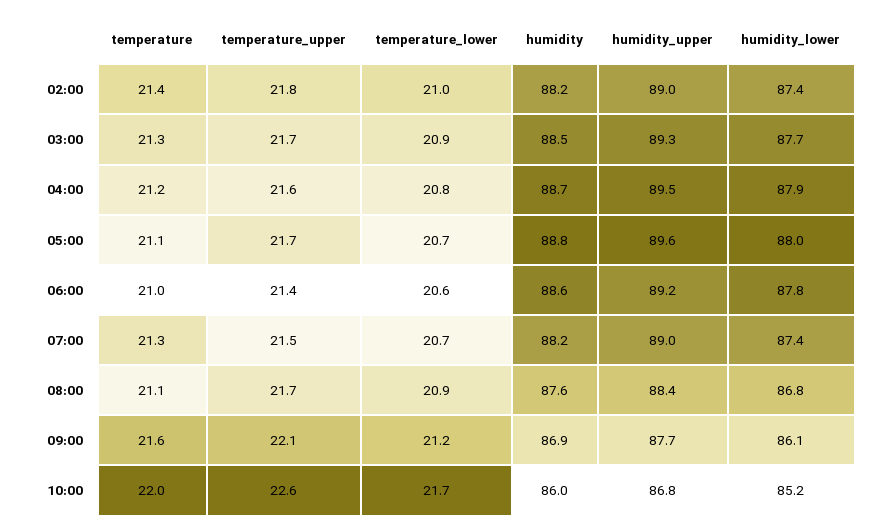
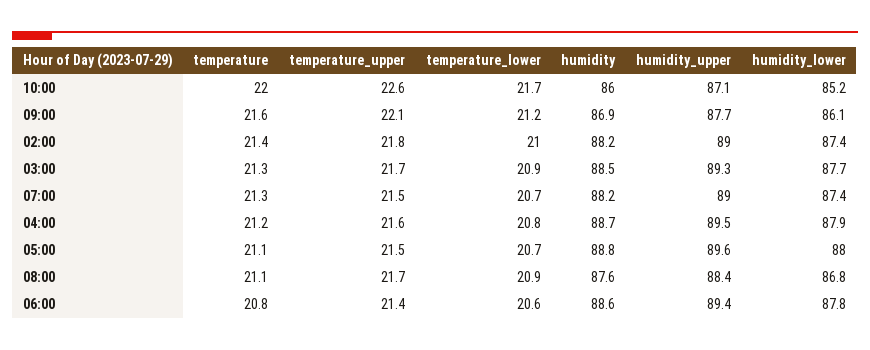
  {
    "temperature": {
      "02:00": 21.4,
      "03:00": 21.3,
      "04:00": 21.2,
      "05:00": 21.1,
-     "06:00": 21,
+     "06:00": 20.8,
      "07:00": 21.3,
      "08:00": 21.1,
      "09:00": 21.6,
      "10:00": 22
    },
    "temperature_upper": {
      "02:00": 21.8,
      "03:00": 21.7,
      "04:00": 21.6,
-     "05:00": 21.7,
+     "05:00": 21.5,
      "06:00": 21.4,
      "07:00": 21.5,
      "08:00": 21.7,
      "09:00": 22.1,
      "10:00": 22.6
    },
    "temperature_lower": {
      "02:00": 21,
      "03:00": 20.9,
      "04:00": 20.8,
      "05:00": 20.7,
      "06:00": 20.6,
      "07:00": 20.7,
      "08:00": 20.9,
      "09:00": 21.2,
      "10:00": 21.7
    },
    "humidity": {
      "02:00": 88.2,
      "03:00": 88.5,
      "04:00": 88.7,
      "05:00": 88.8,
      "06:00": 88.6,
      "07:00": 88.2,
      "08:00": 87.6,
      "09:00": 86.9,
      "10:00": 86
    },
    "humidity_upper": {
      "02:00": 89,
      "03:00": 89.3,
      "04:00": 89.5,
      "05:00": 89.6,
-     "06:00": 89.2,
+     "06:00": 89.4,
      "07:00": 89,
      "08:00": 88.4,
      "09:00": 87.7,
-     "10:00": 86.8
+     "10:00": 87.1
    },
    "humidity_lower": {
      "02:00": 87.4,
      "03:00": 87.7,
      "04:00": 87.9,
      "05:00": 88,
      "06:00": 87.8,
      "07:00": 87.4,
      "08:00": 86.8,
      "09:00": 86.1,
      "10:00": 85.2
    }
  }

